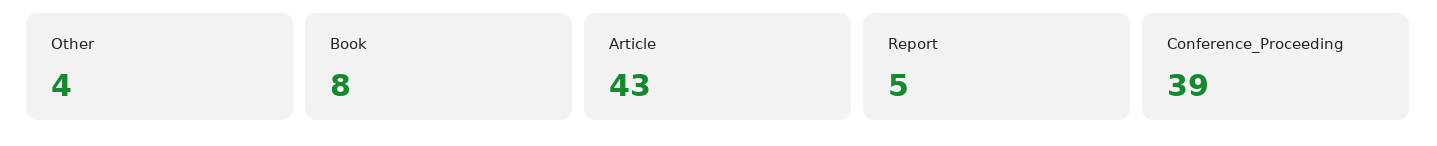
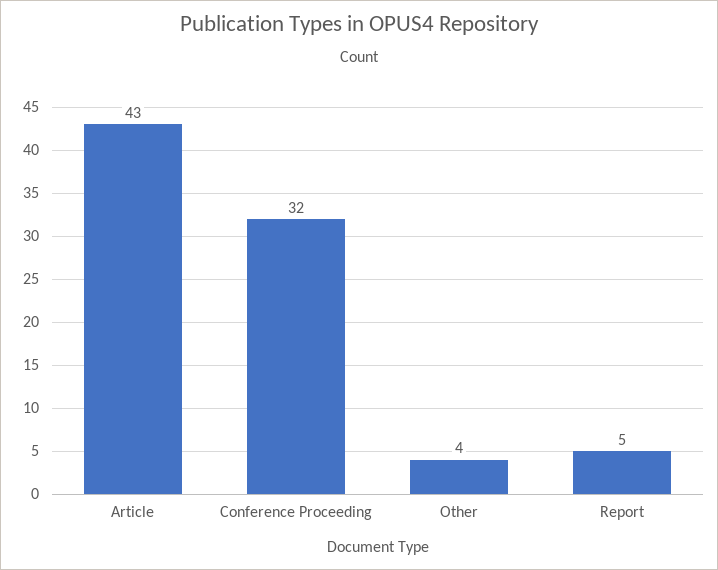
  {
    "Other": 4,
-   "Book": 8,
    "Article": 43,
    "Report": 5,
-   "Conference_Proceeding": 39
+   "Conference_Proceeding": 32
  }

